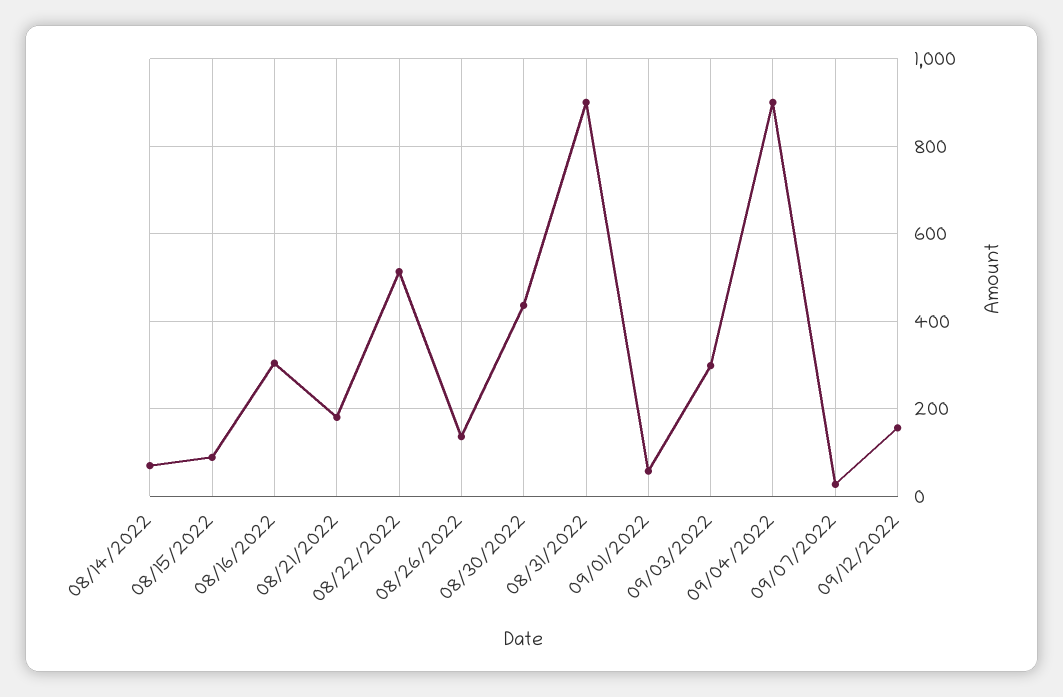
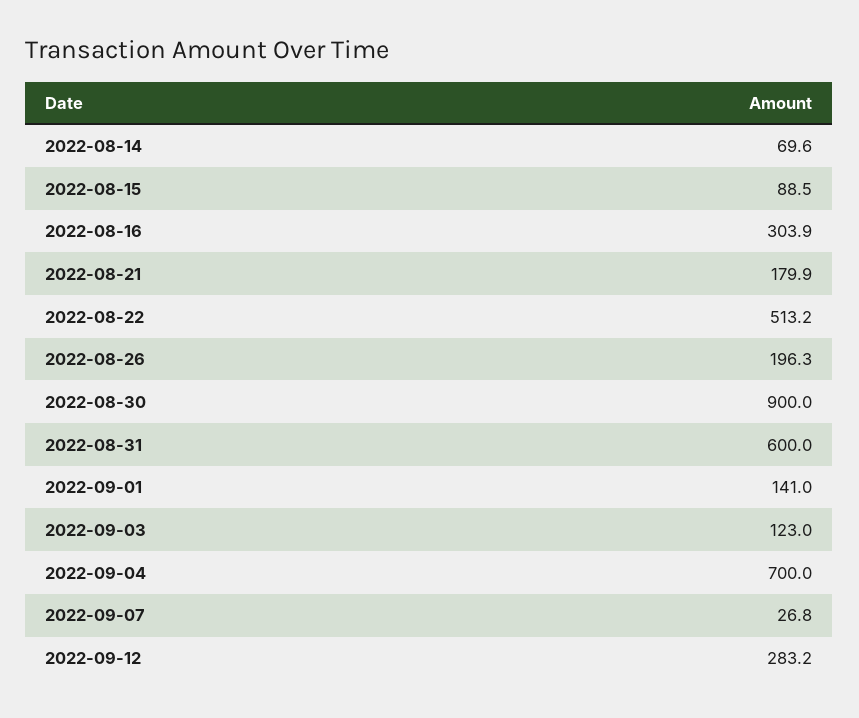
  {
    "08/14/2022": 69.6,
    "08/15/2022": 88.5,
    "08/16/2022": 303.9,
    "08/21/2022": 179.9,
    "08/22/2022": 513.2,
-   "08/26/2022": 140,
+   "08/26/2022": 196.3,
-   "08/30/2022": 440,
+   "08/30/2022": 900,
-   "08/31/2022": 900,
+   "08/31/2022": 600,
-   "09/01/2022": 60,
+   "09/01/2022": 141,
-   "09/03/2022": 300,
+   "09/03/2022": 123,
-   "09/04/2022": 900,
+   "09/04/2022": 700,
    "09/07/2022": 26.8,
-   "09/12/2022": 160
+   "09/12/2022": 283.2
  }

